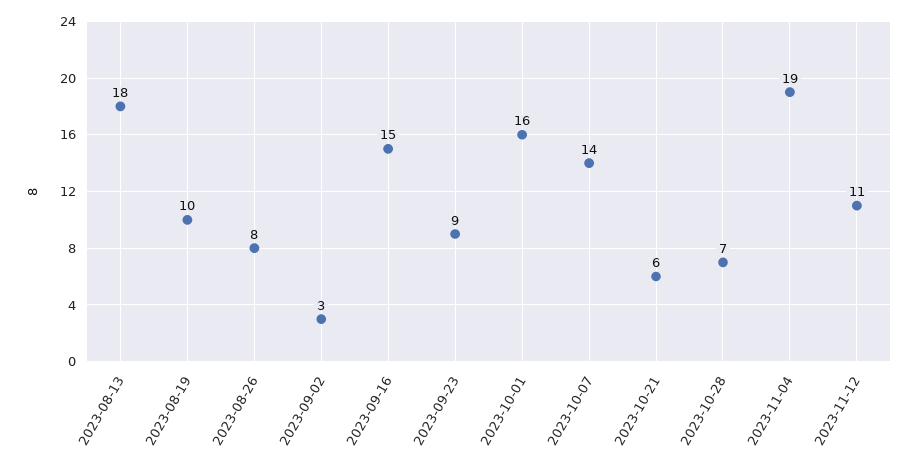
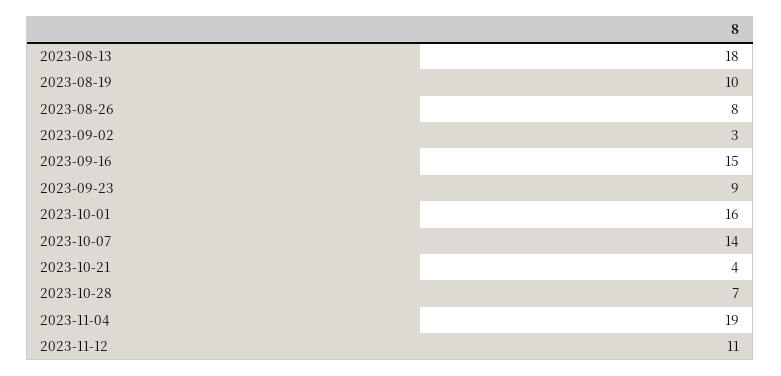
  {
    "2023-08-13": 18,
    "2023-08-19": 10,
    "2023-08-26": 8,
    "2023-09-02": 3,
    "2023-09-16": 15,
    "2023-09-23": 9,
    "2023-10-01": 16,
    "2023-10-07": 14,
-   "2023-10-21": 6,
+   "2023-10-21": 4,
    "2023-10-28": 7,
    "2023-11-04": 19,
    "2023-11-12": 11
  }

